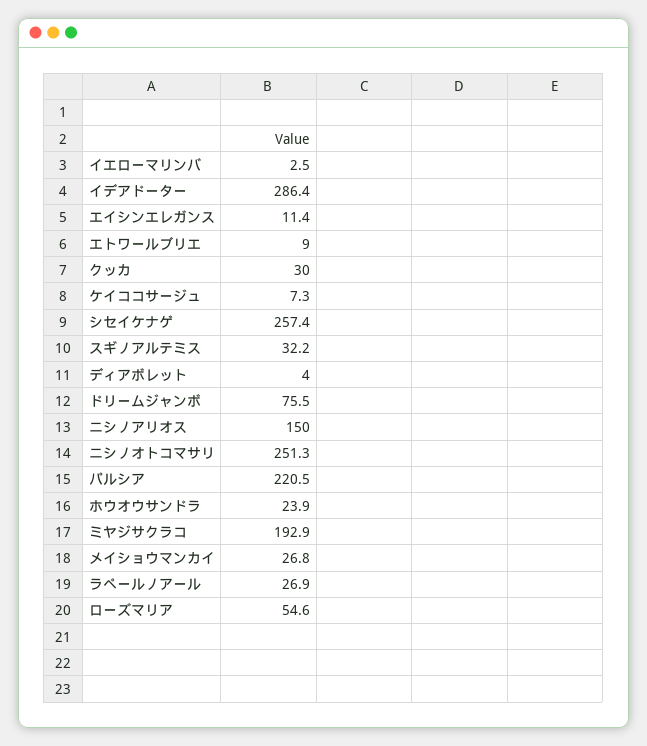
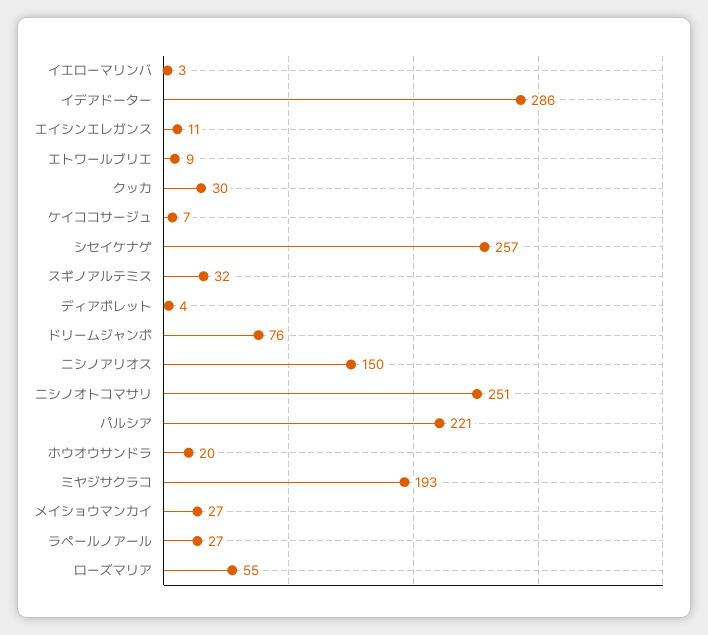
  {
    "イエローマリンバ": 2.5,
    "イデアドーター": 286.4,
    "エイシンエレガンス": 11.4,
    "エトワールブリエ": 9,
    "クッカ": 30,
    "ケイココサージュ": 7.3,
    "シセイケナゲ": 257.4,
    "スギノアルテミス": 32.2,
    "ディアボレット": 4,
    "ドリームジャンボ": 75.5,
    "ニシノアリオス": 150,
    "ニシノオトコマサリ": 251.3,
    "パルシア": 220.5,
-   "ホウオウサンドラ": 23.9,
+   "ホウオウサンドラ": 20,
    "ミヤジサクラコ": 192.9,
    "メイショウマンカイ": 26.8,
    "ラペールノアール": 26.9,
    "ローズマリア": 54.6
  }

